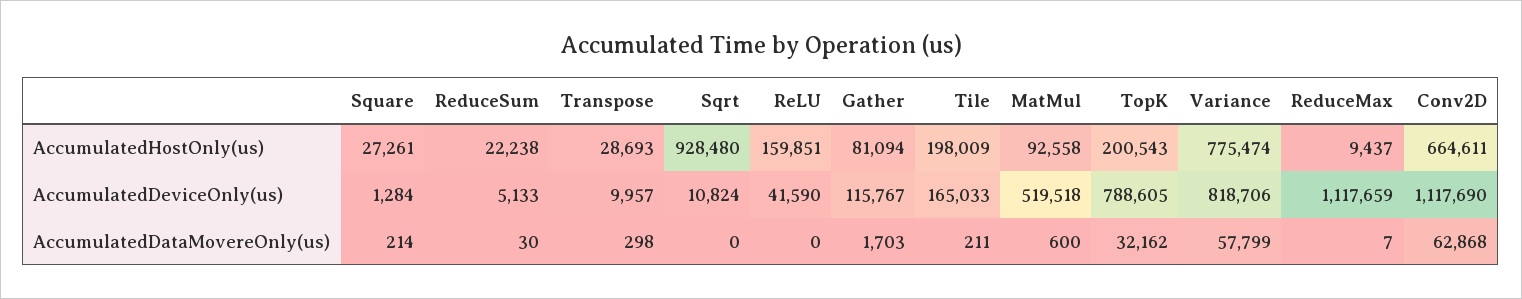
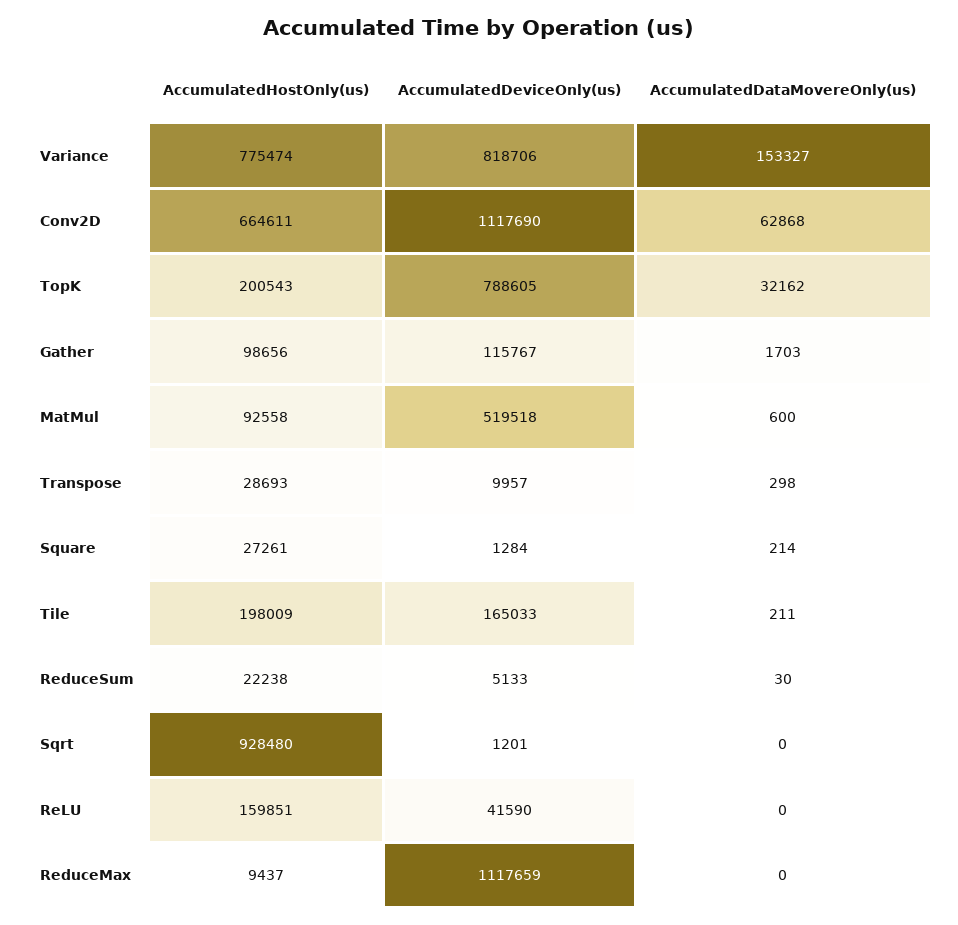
  {
    "Square": {
      "AccumulatedHostOnly(us)": 27261,
      "AccumulatedDeviceOnly(us)": 1284,
      "AccumulatedDataMovereOnly(us)": 214
    },
    "ReduceSum": {
      "AccumulatedHostOnly(us)": 22238,
      "AccumulatedDeviceOnly(us)": 5133,
      "AccumulatedDataMovereOnly(us)": 30
    },
    "Transpose": {
      "AccumulatedHostOnly(us)": 28693,
      "AccumulatedDeviceOnly(us)": 9957,
      "AccumulatedDataMovereOnly(us)": 298
    },
    "Sqrt": {
      "AccumulatedHostOnly(us)": 928480,
-     "AccumulatedDeviceOnly(us)": 10824,
+     "AccumulatedDeviceOnly(us)": 1201,
      "AccumulatedDataMovereOnly(us)": 0
    },
    "ReLU": {
      "AccumulatedHostOnly(us)": 159851,
      "AccumulatedDeviceOnly(us)": 41590,
      "AccumulatedDataMovereOnly(us)": 0
    },
    "Gather": {
-     "AccumulatedHostOnly(us)": 81094,
+     "AccumulatedHostOnly(us)": 98656,
      "AccumulatedDeviceOnly(us)": 115767,
      "AccumulatedDataMovereOnly(us)": 1703
    },
    "Tile": {
      "AccumulatedHostOnly(us)": 198009,
      "AccumulatedDeviceOnly(us)": 165033,
      "AccumulatedDataMovereOnly(us)": 211
    },
    "MatMul": {
      "AccumulatedHostOnly(us)": 92558,
      "AccumulatedDeviceOnly(us)": 519518,
      "AccumulatedDataMovereOnly(us)": 600
    },
    "TopK": {
      "AccumulatedHostOnly(us)": 200543,
      "AccumulatedDeviceOnly(us)": 788605,
      "AccumulatedDataMovereOnly(us)": 32162
    },
    "Variance": {
      "AccumulatedHostOnly(us)": 775474,
      "AccumulatedDeviceOnly(us)": 818706,
-     "AccumulatedDataMovereOnly(us)": 57799
+     "AccumulatedDataMovereOnly(us)": 153327
    },
    "ReduceMax": {
      "AccumulatedHostOnly(us)": 9437,
      "AccumulatedDeviceOnly(us)": 1117659,
-     "AccumulatedDataMovereOnly(us)": 7
+     "AccumulatedDataMovereOnly(us)": 0
    },
    "Conv2D": {
      "AccumulatedHostOnly(us)": 664611,
      "AccumulatedDeviceOnly(us)": 1117690,
      "AccumulatedDataMovereOnly(us)": 62868
    }
  }

